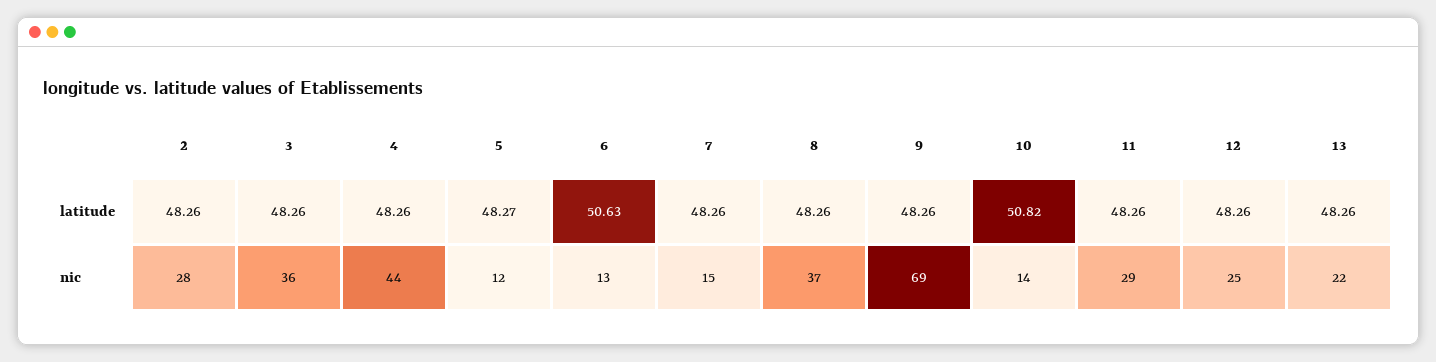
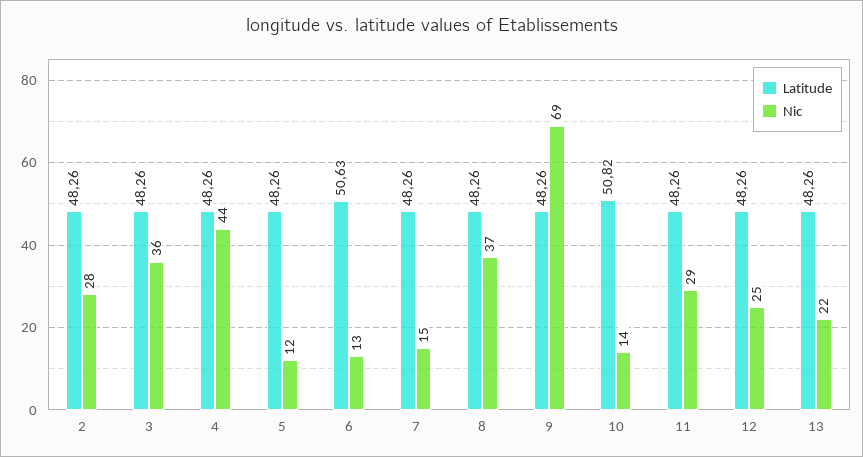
  {
    "latitude": {
      "2": 48.26,
      "3": 48.26,
      "4": 48.26,
-     "5": 48.27,
+     "5": 48.26,
      "6": 50.63,
      "7": 48.26,
      "8": 48.26,
      "9": 48.26,
      "10": 50.82,
      "11": 48.26,
      "12": 48.26,
      "13": 48.26
    },
    "nic": {
      "2": 28,
      "3": 36,
      "4": 44,
      "5": 12,
      "6": 13,
      "7": 15,
      "8": 37,
      "9": 69,
      "10": 14,
      "11": 29,
      "12": 25,
      "13": 22
    }
  }

